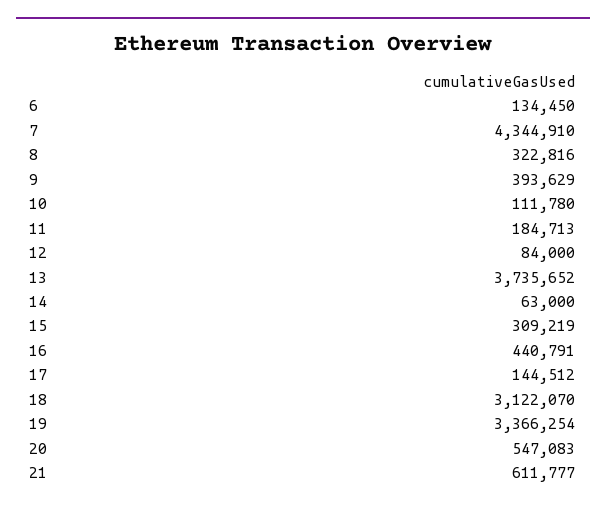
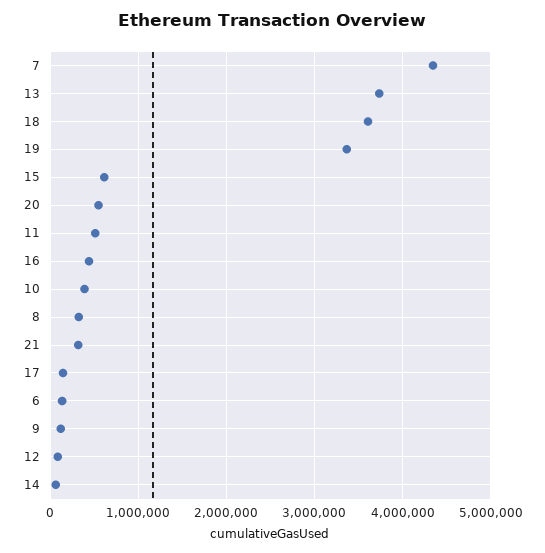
  {
    "6": 134450,
    "7": 4344910,
    "8": 322816,
-   "9": 393629,
+   "9": 100000,
-   "10": 111780,
+   "10": 400000,
-   "11": 184713,
+   "11": 500000,
    "12": 84000,
    "13": 3735652,
    "14": 63000,
-   "15": 309219,
+   "15": 600000,
    "16": 440791,
    "17": 144512,
-   "18": 3122070,
+   "18": 3600000,
    "19": 3366254,
    "20": 547083,
-   "21": 611777
+   "21": 300000
  }

